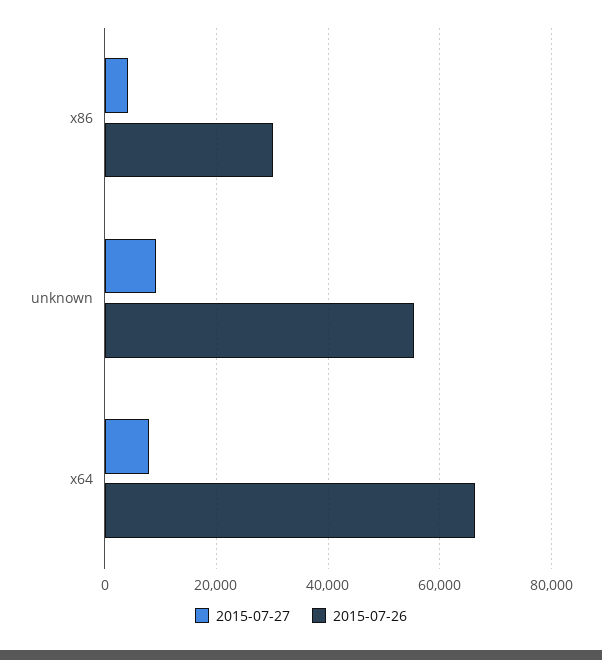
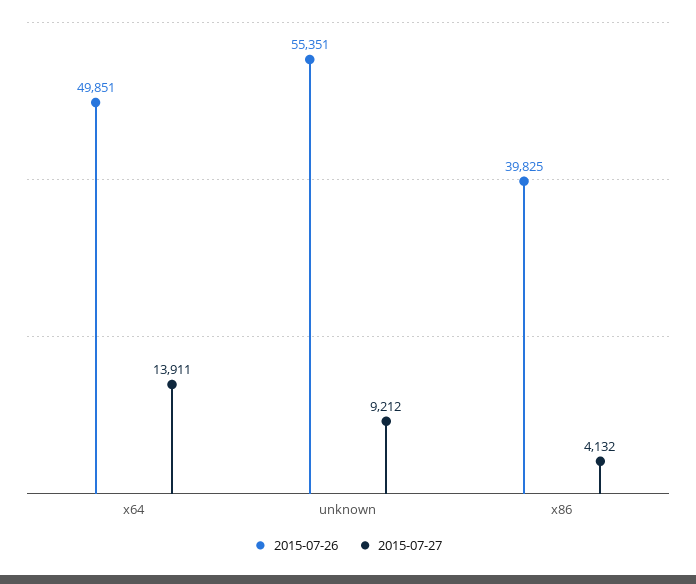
  {
    "2015-07-27": {
      "x86": 4132,
      "unknown": 9212,
-     "x64": 8000
+     "x64": 13911
    },
    "2015-07-26": {
-     "x86": 30000,
+     "x86": 39825,
      "unknown": 55351,
-     "x64": 66000
+     "x64": 49851
    }
  }

